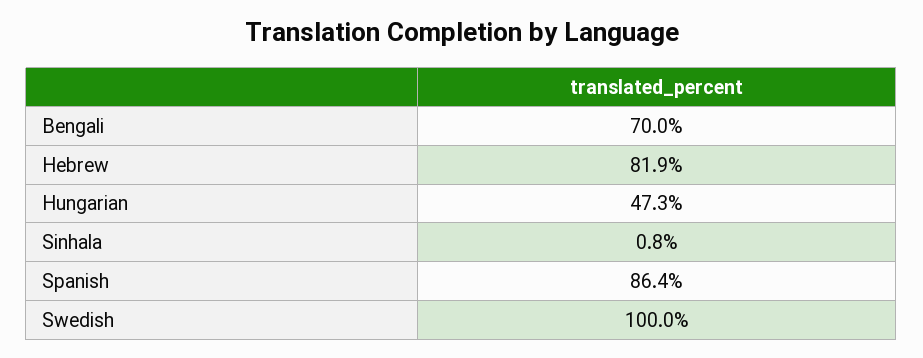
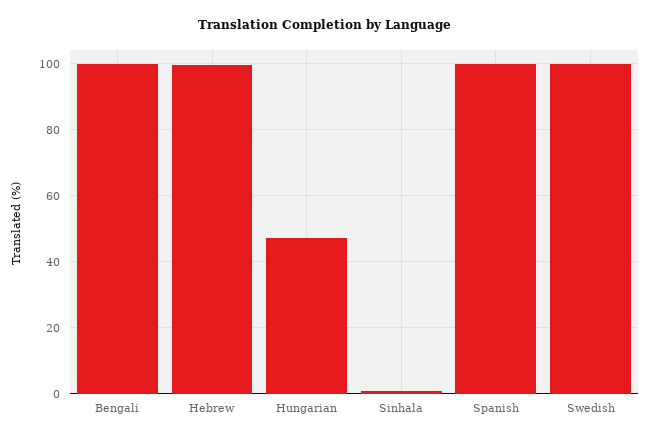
  {
-   "Bengali": 70,
+   "Bengali": 100,
-   "Hebrew": 81.9,
+   "Hebrew": 100,
    "Hungarian": 47.3,
    "Sinhala": 0.8,
-   "Spanish": 86.4,
+   "Spanish": 100,
    "Swedish": 100
  }

